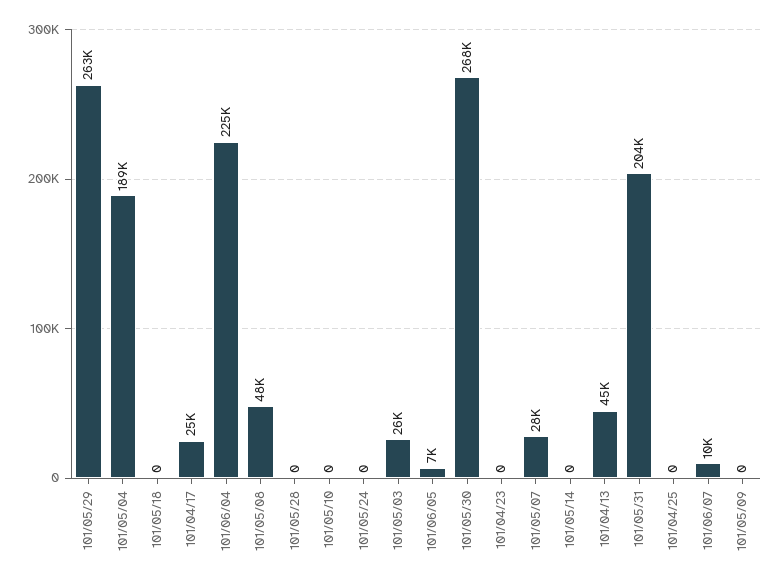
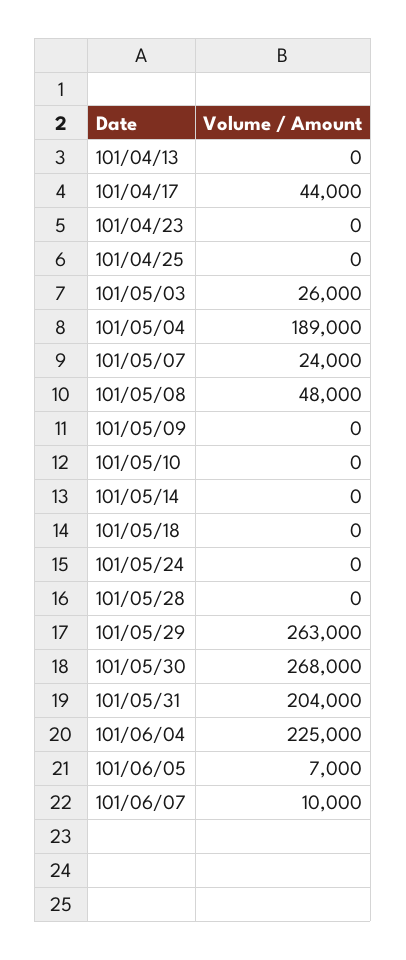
  {
    "101/05/29": 263000,
    "101/05/04": 189000,
    "101/05/18": 0,
-   "101/04/17": 25000,
+   "101/04/17": 44000,
    "101/06/04": 225000,
    "101/05/08": 48000,
    "101/05/28": 0,
    "101/05/10": 0,
    "101/05/24": 0,
    "101/05/03": 26000,
    "101/06/05": 7000,
    "101/05/30": 268000,
    "101/04/23": 0,
-   "101/05/07": 28000,
+   "101/05/07": 24000,
    "101/05/14": 0,
-   "101/04/13": 45000,
+   "101/04/13": 0,
    "101/05/31": 204000,
    "101/04/25": 0,
    "101/06/07": 10000,
    "101/05/09": 0
  }

